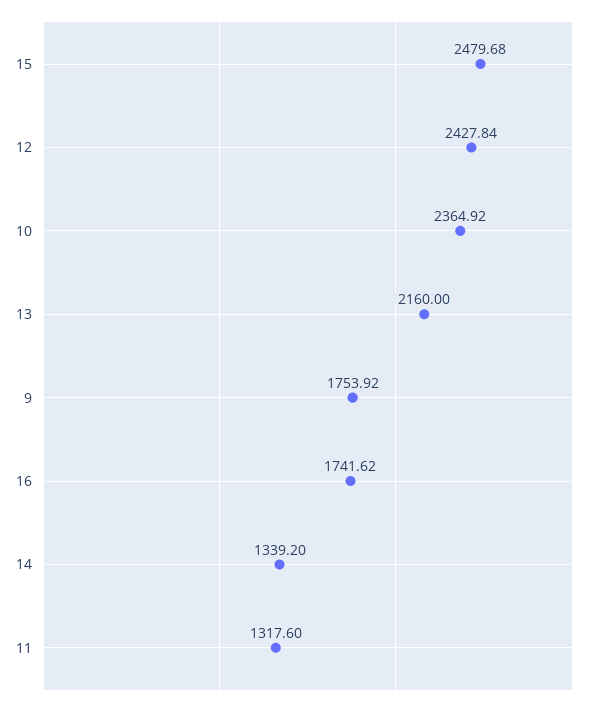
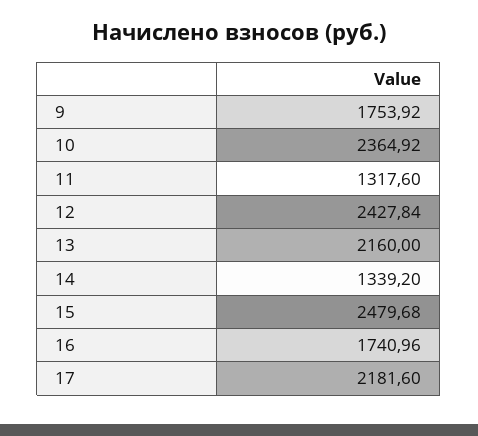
  {
    "15": 2479.68,
    "12": 2427.84,
    "10": 2364.92,
    "13": 2160,
    "9": 1753.92,
-   "16": 1741.62,
+   "16": 1740.96,
    "14": 1339.2,
-   "11": 1317.6
+   "11": 1317.6,
+   "17": 2181.6
  }

